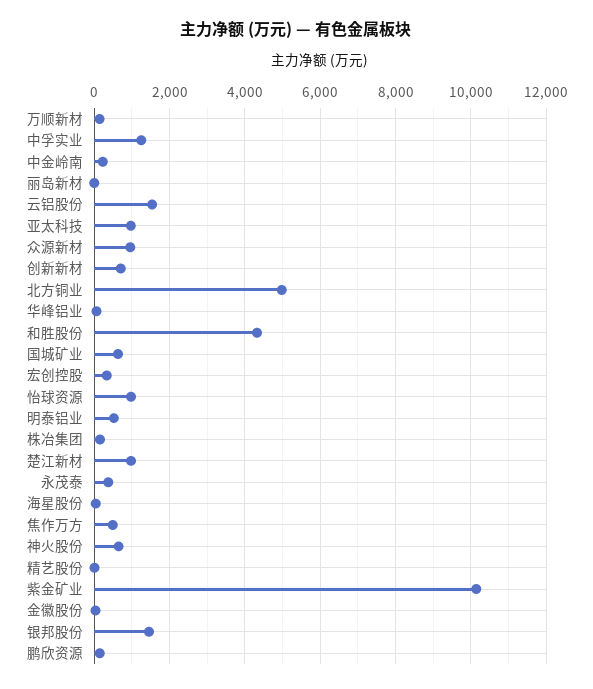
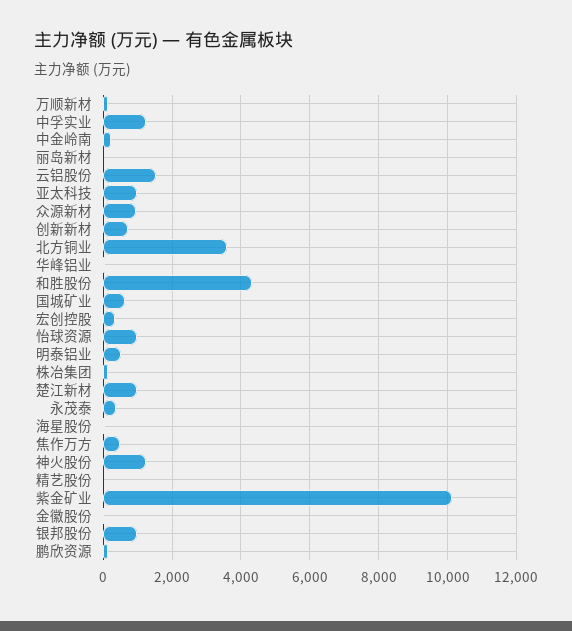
  {
    "万顺新材": 200,
    "中孚实业": 1200,
    "中金岭南": 200,
    "丽岛新材": 0,
    "云铝股份": 1600,
    "亚太科技": 1000,
    "众源新材": 1000,
    "创新新材": 800,
-   "北方铜业": 5000,
+   "北方铜业": 3600,
    "华峰铝业": 0,
    "和胜股份": 4400,
    "国城矿业": 600,
    "宏创控股": 400,
    "怡球资源": 1000,
    "明泰铝业": 600,
    "株冶集团": 200,
    "楚江新材": 1000,
    "永茂泰": 400,
    "海星股份": 0,
    "焦作万方": 400,
-   "神火股份": 600,
+   "神火股份": 1200,
    "精艺股份": 0,
    "紫金矿业": 10200,
    "金徽股份": 0,
-   "银邦股份": 1400,
+   "银邦股份": 1000,
    "鹏欣资源": 200
  }

